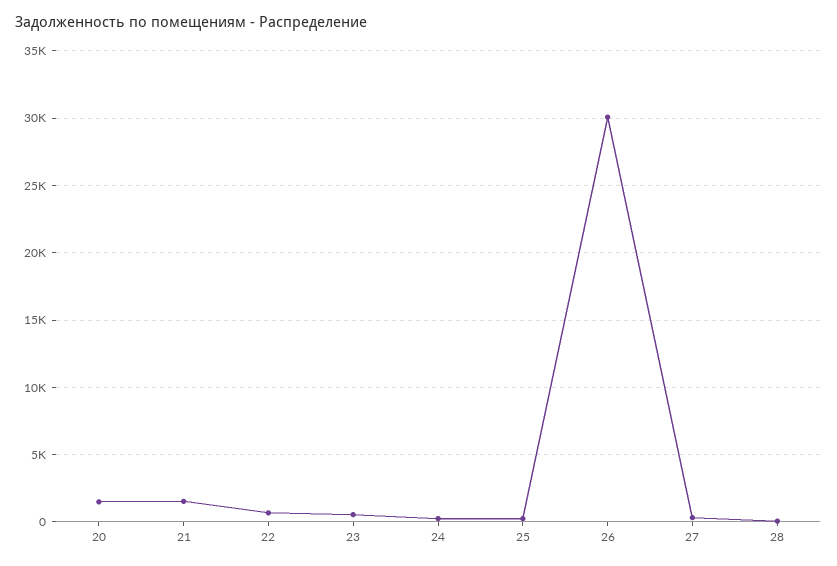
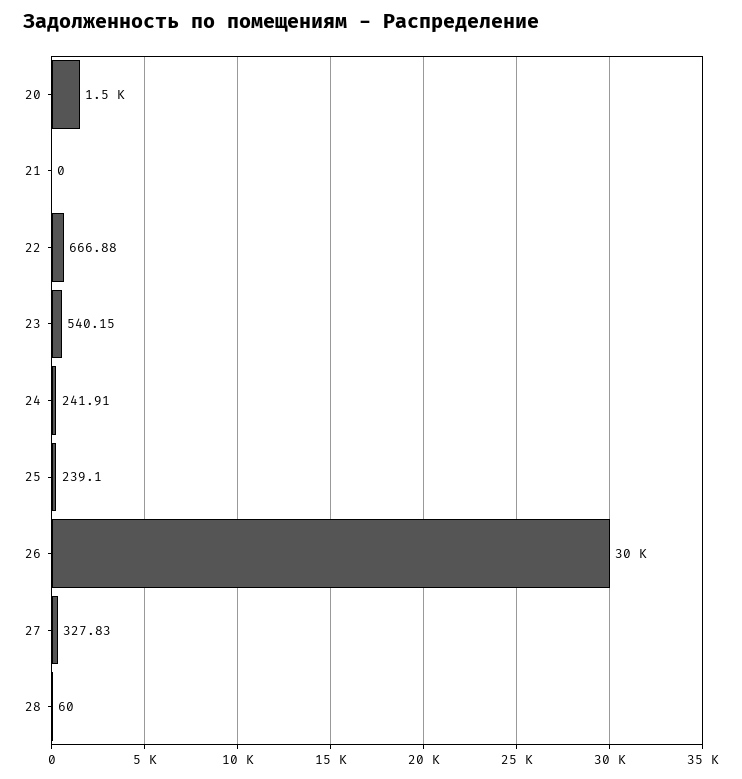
  {
    "20": 1500,
-   "21": 1500,
+   "21": 0,
    "22": 666.88,
    "23": 540.15,
    "24": 241.91,
    "25": 239.1,
    "26": 30000,
    "27": 327.83,
    "28": 60
  }

